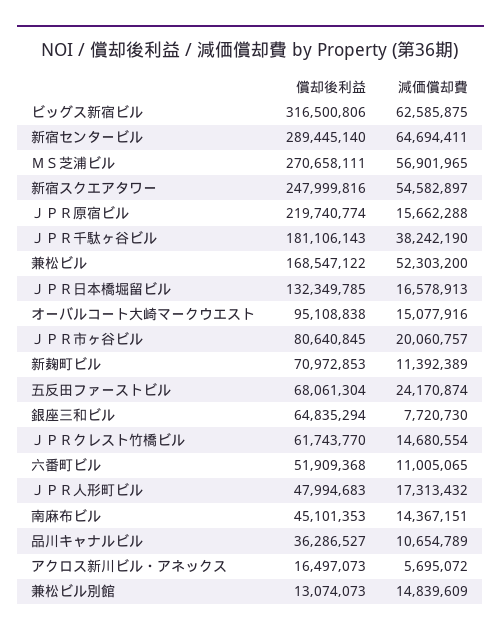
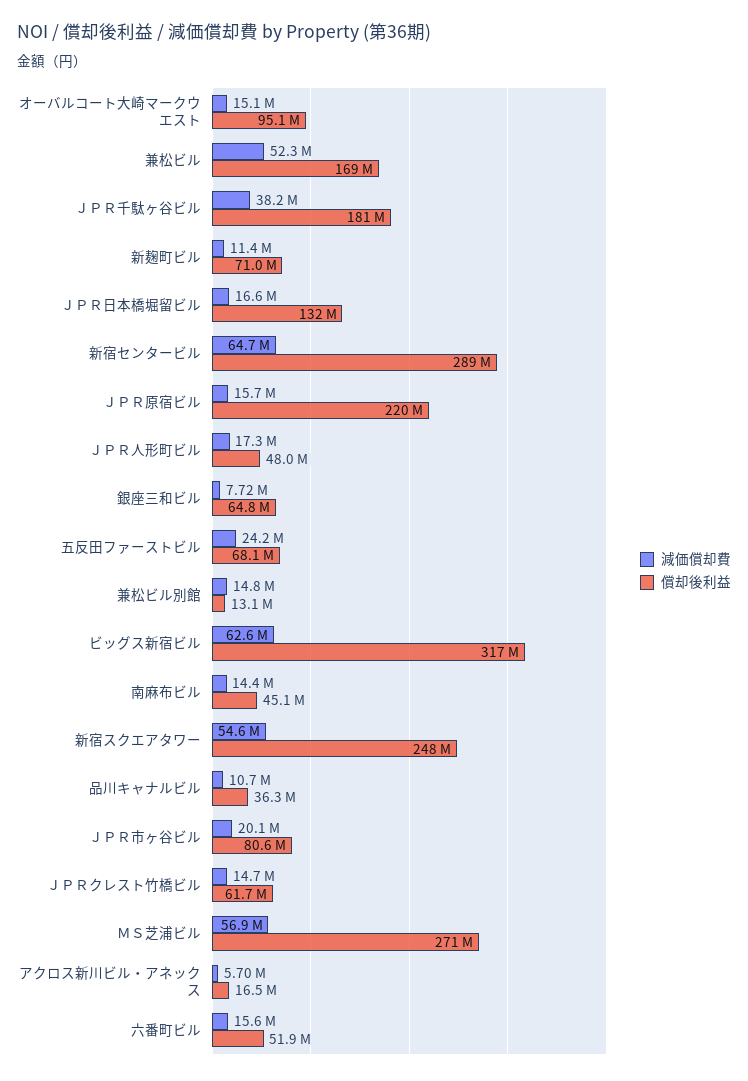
  {
    "償却後利益": {
      "ビッグス新宿ビル": 316500806,
      "新宿センタービル": 289445140,
      "ＭＳ芝浦ビル": 270658111,
      "新宿スクエアタワー": 247999816,
      "ＪＰＲ原宿ビル": 219740774,
      "ＪＰＲ千駄ヶ谷ビル": 181106143,
      "兼松ビル": 168547122,
      "ＪＰＲ日本橋堀留ビル": 132349785,
      "オーバルコート大崎マークウエスト": 95108838,
      "ＪＰＲ市ヶ谷ビル": 80640845,
      "新麹町ビル": 70972853,
      "五反田ファーストビル": 68061304,
      "銀座三和ビル": 64835294,
      "ＪＰＲクレスト竹橋ビル": 61743770,
      "六番町ビル": 51909368,
      "ＪＰＲ人形町ビル": 47994683,
      "南麻布ビル": 45101353,
      "品川キャナルビル": 36286527,
      "アクロス新川ビル・アネックス": 16497073,
      "兼松ビル別館": 13074073
    },
    "減価償却費": {
      "ビッグス新宿ビル": 62585875,
      "新宿センタービル": 64694411,
      "ＭＳ芝浦ビル": 56901965,
      "新宿スクエアタワー": 54582897,
      "ＪＰＲ原宿ビル": 15662288,
      "ＪＰＲ千駄ヶ谷ビル": 38242190,
      "兼松ビル": 52303200,
      "ＪＰＲ日本橋堀留ビル": 16578913,
      "オーバルコート大崎マークウエスト": 15077916,
      "ＪＰＲ市ヶ谷ビル": 20060757,
      "新麹町ビル": 11392389,
      "五反田ファーストビル": 24170874,
      "銀座三和ビル": 7720730,
      "ＪＰＲクレスト竹橋ビル": 14680554,
-     "六番町ビル": 11005065,
+     "六番町ビル": 15600000,
      "ＪＰＲ人形町ビル": 17313432,
      "南麻布ビル": 14367151,
      "品川キャナルビル": 10654789,
      "アクロス新川ビル・アネックス": 5695072,
      "兼松ビル別館": 14839609
    }
  }

